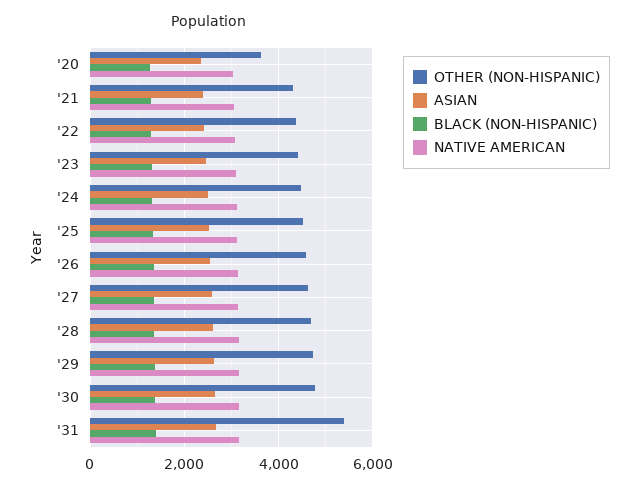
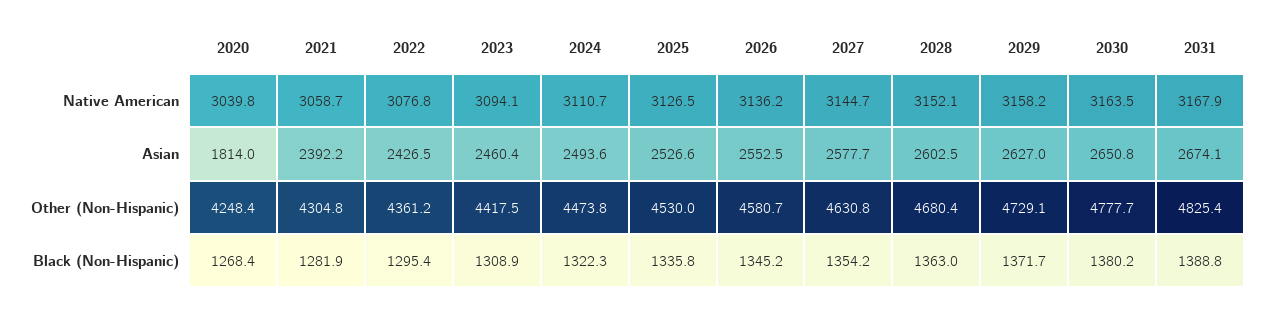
  {
    "OTHER (NON-HISPANIC)": {
-     "'20": 3600,
+     "'20": 4248.4,
      "'21": 4304.8,
      "'22": 4361.2,
      "'23": 4417.5,
      "'24": 4473.8,
      "'25": 4530,
      "'26": 4580.7,
      "'27": 4630.8,
      "'28": 4680.4,
      "'29": 4729.1,
      "'30": 4777.7,
-     "'31": 5400
+     "'31": 4825.4
    },
    "ASIAN": {
-     "'20": 2400,
+     "'20": 1814,
      "'21": 2392.2,
      "'22": 2426.5,
      "'23": 2460.4,
      "'24": 2493.6,
      "'25": 2526.6,
      "'26": 2552.5,
      "'27": 2577.7,
      "'28": 2602.5,
      "'29": 2627,
      "'30": 2650.8,
      "'31": 2674.1
    },
    "BLACK (NON-HISPANIC)": {
      "'20": 1268.4,
      "'21": 1281.9,
      "'22": 1295.4,
      "'23": 1308.9,
      "'24": 1322.3,
      "'25": 1335.8,
      "'26": 1345.2,
      "'27": 1354.2,
      "'28": 1363,
      "'29": 1371.7,
      "'30": 1380.2,
      "'31": 1388.8
    },
    "NATIVE AMERICAN": {
      "'20": 3039.8,
      "'21": 3058.7,
      "'22": 3076.8,
      "'23": 3094.1,
      "'24": 3110.7,
      "'25": 3126.5,
      "'26": 3136.2,
      "'27": 3144.7,
      "'28": 3152.1,
      "'29": 3158.2,
      "'30": 3163.5,
      "'31": 3167.9
    }
  }

